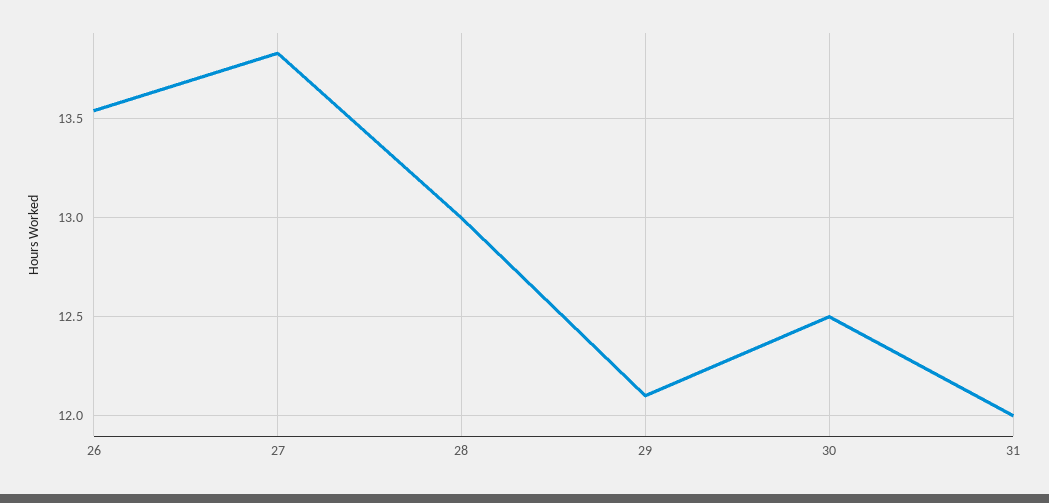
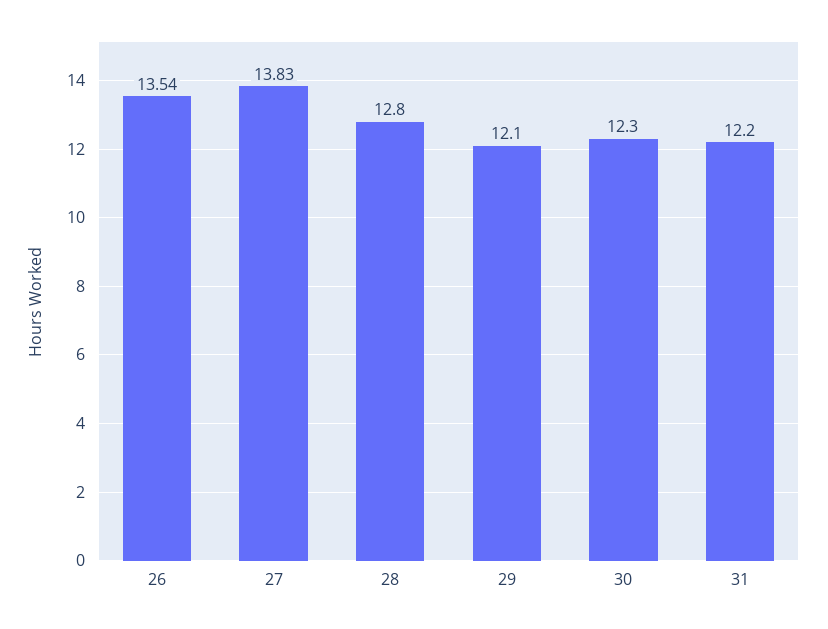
  {
    "26": 13.54,
    "27": 13.83,
-   "28": 13,
+   "28": 12.8,
    "29": 12.1,
-   "30": 12.5,
+   "30": 12.3,
-   "31": 12
+   "31": 12.2
  }

